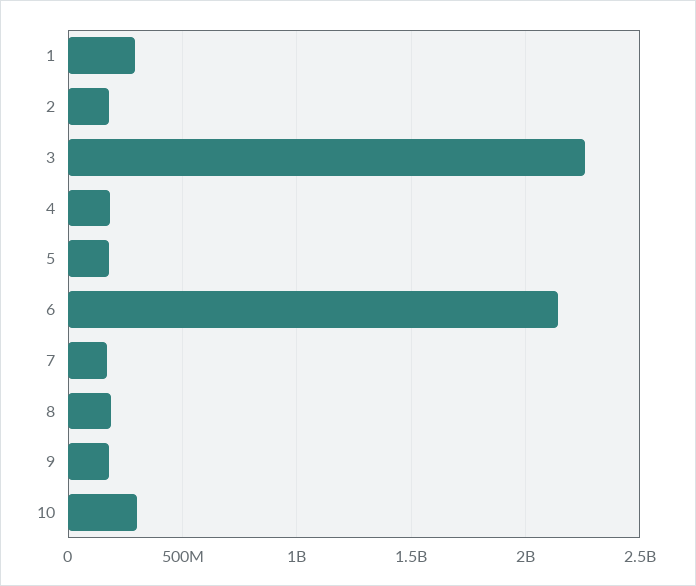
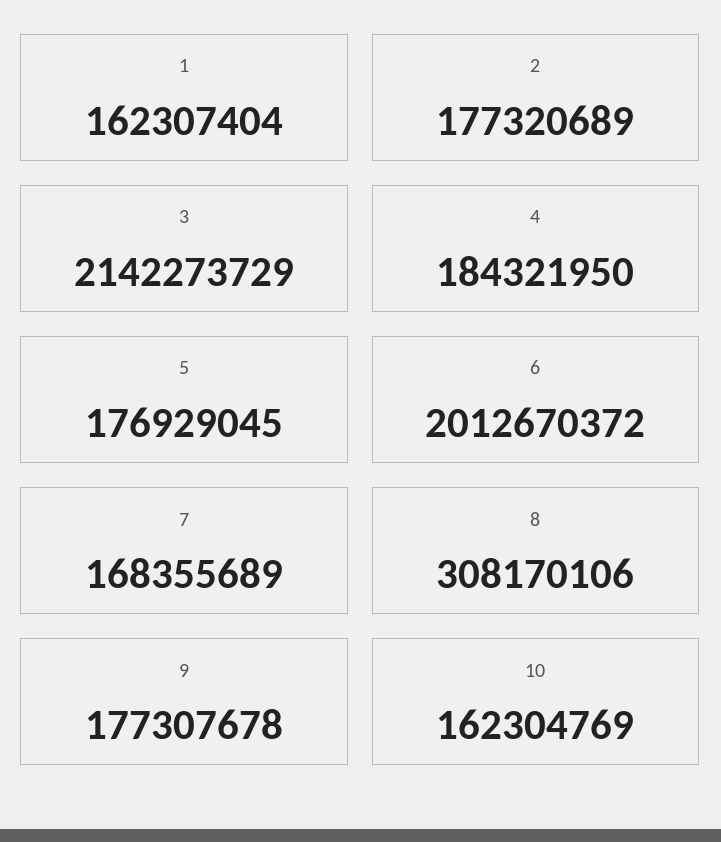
  {
-   "1": 300000000,
+   "1": 162307404,
    "2": 177320689,
-   "3": 2250000000,
+   "3": 2142273729,
    "4": 184321950,
    "5": 176929045,
-   "6": 2150000000,
+   "6": 2012670372,
    "7": 168355689,
-   "8": 200000000,
+   "8": 308170106,
    "9": 177307678,
-   "10": 300000000
+   "10": 162304769
  }

